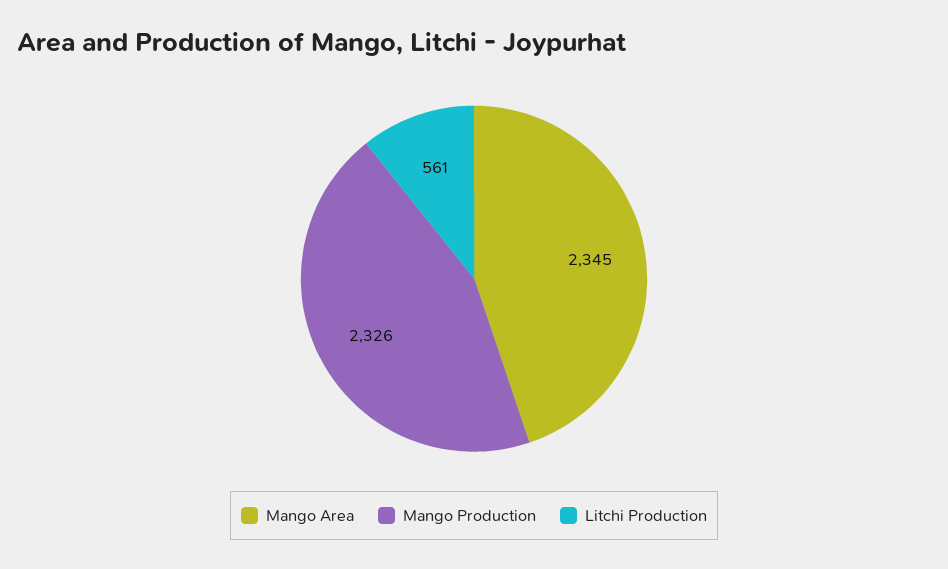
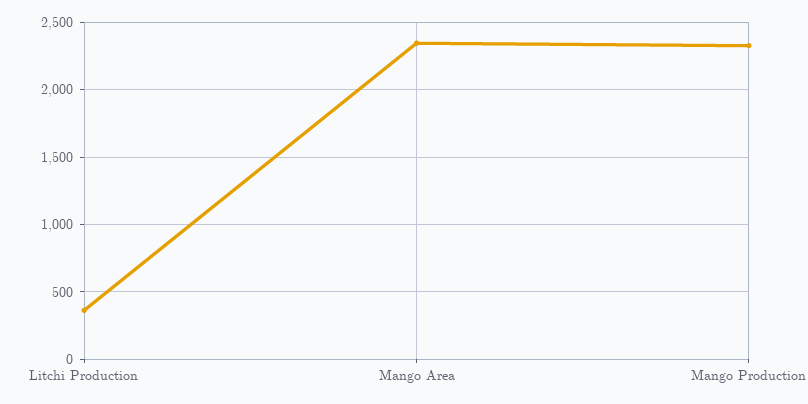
  {
    "Mango Area": 2345,
    "Mango Production": 2326,
-   "Litchi Production": 561
+   "Litchi Production": 350
  }

